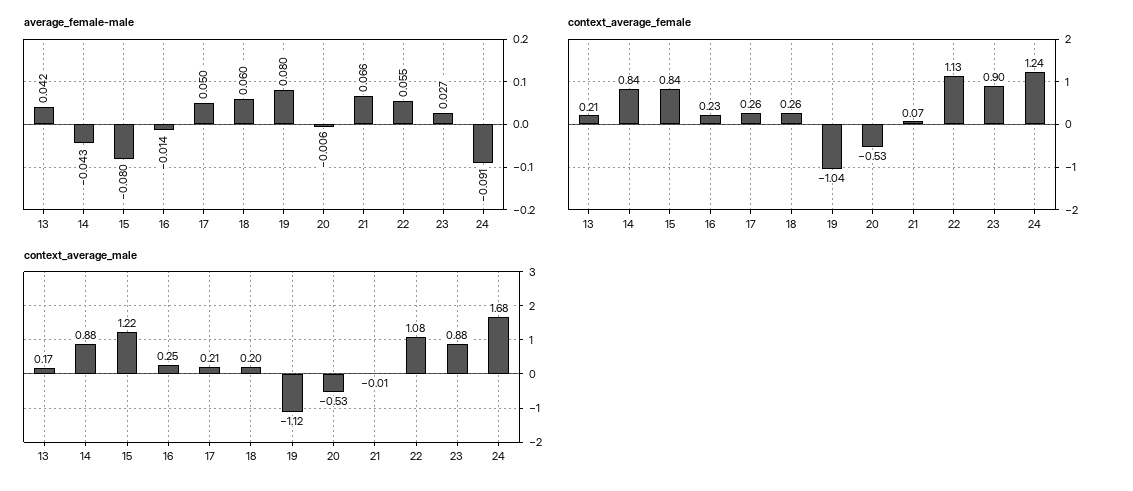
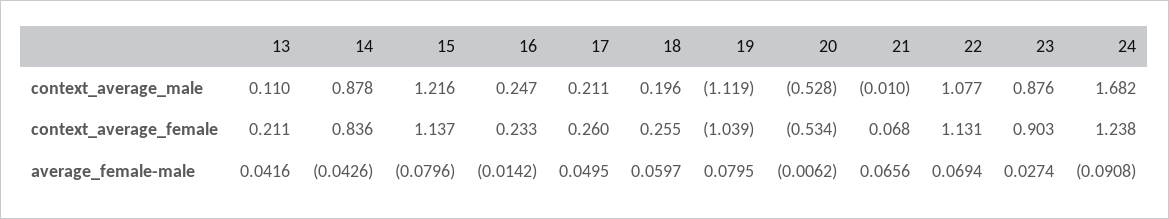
  {
    "average_female-male": {
      "13": 0.0416,
      "14": -0.0426,
      "15": -0.0796,
      "16": -0.0142,
      "17": 0.0495,
      "18": 0.0597,
      "19": 0.0795,
      "20": -0.0062,
      "21": 0.0656,
-     "22": 0.055,
+     "22": 0.0694,
      "23": 0.0274,
      "24": -0.0908
    },
    "context_average_female": {
      "13": 0.211,
      "14": 0.836,
-     "15": 0.84,
+     "15": 1.137,
      "16": 0.233,
      "17": 0.26,
      "18": 0.255,
      "19": -1.039,
      "20": -0.534,
      "21": 0.068,
      "22": 1.131,
      "23": 0.903,
      "24": 1.238
    },
    "context_average_male": {
-     "13": 0.17,
+     "13": 0.11,
      "14": 0.878,
      "15": 1.216,
      "16": 0.247,
      "17": 0.211,
      "18": 0.196,
      "19": -1.119,
      "20": -0.528,
      "21": -0.01,
      "22": 1.077,
      "23": 0.876,
      "24": 1.682
    }
  }

